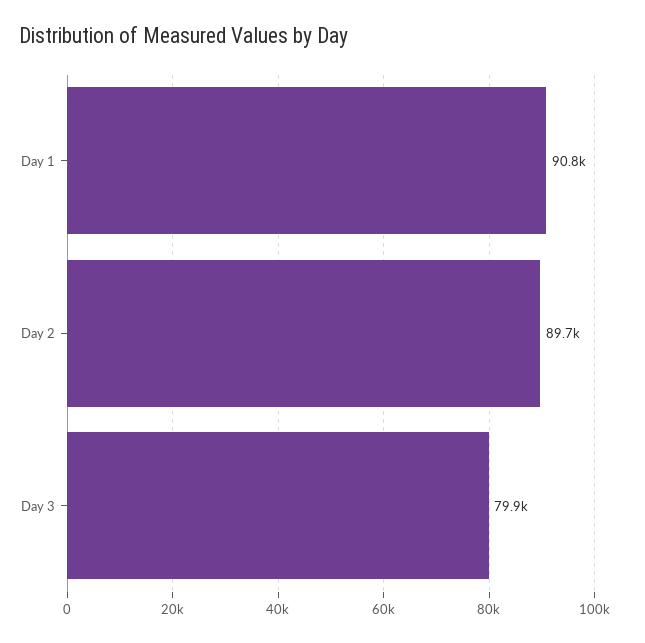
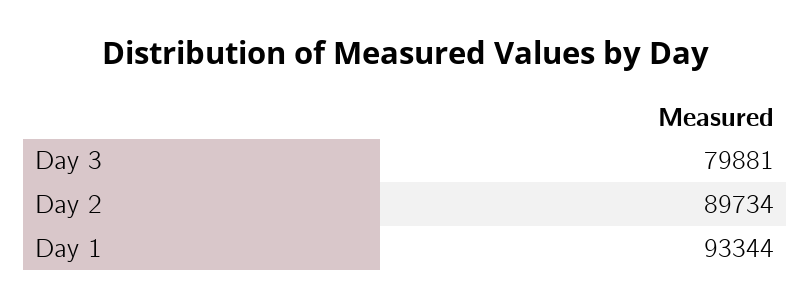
  {
-   "Day 1": 90800,
+   "Day 1": 93344,
    "Day 2": 89734,
    "Day 3": 79881
  }

